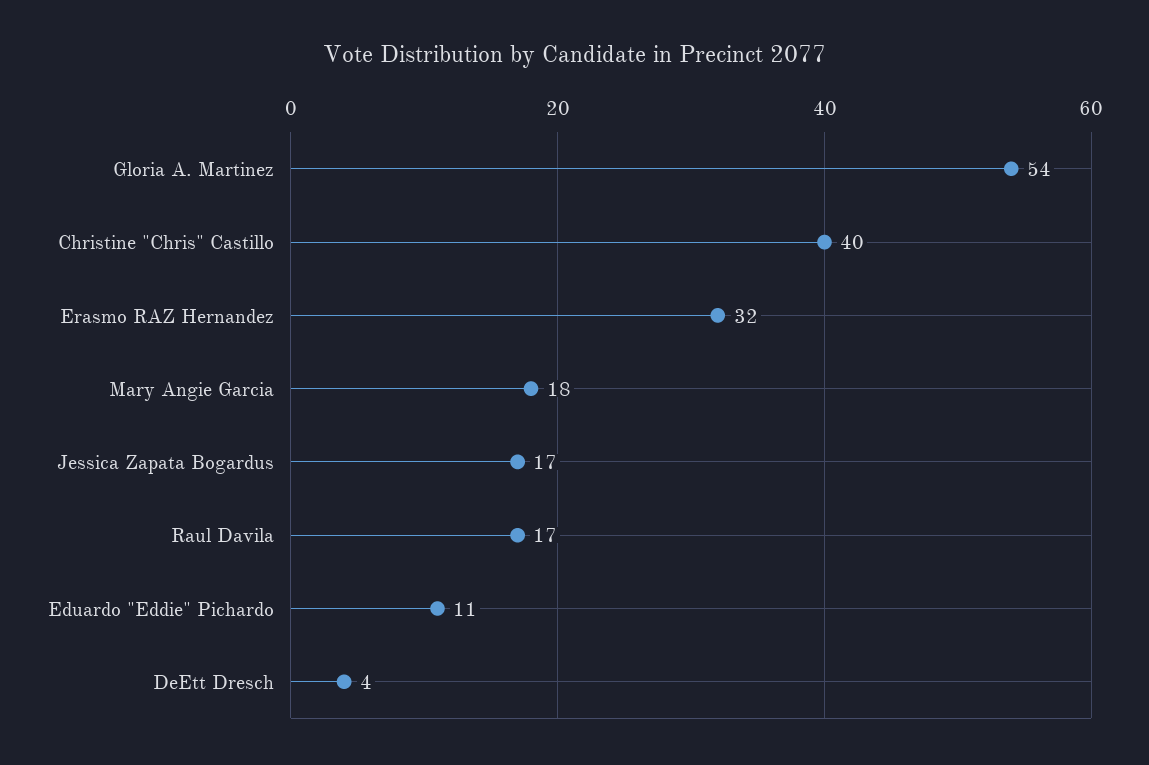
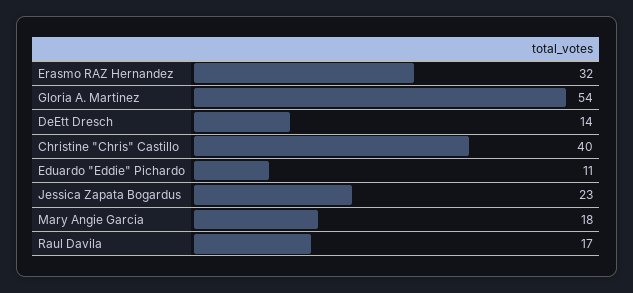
  {
    "Gloria A. Martinez": 54,
    "Christine \"Chris\" Castillo": 40,
    "Erasmo RAZ Hernandez": 32,
    "Mary Angie Garcia": 18,
-   "Jessica Zapata Bogardus": 17,
+   "Jessica Zapata Bogardus": 23,
    "Raul Davila": 17,
    "Eduardo \"Eddie\" Pichardo": 11,
-   "DeEtt Dresch": 4
+   "DeEtt Dresch": 14
  }

